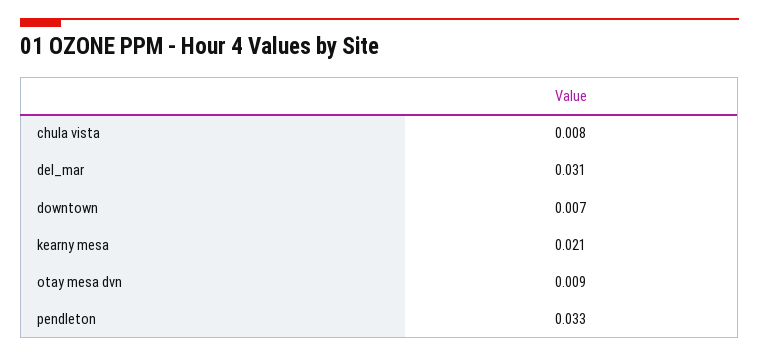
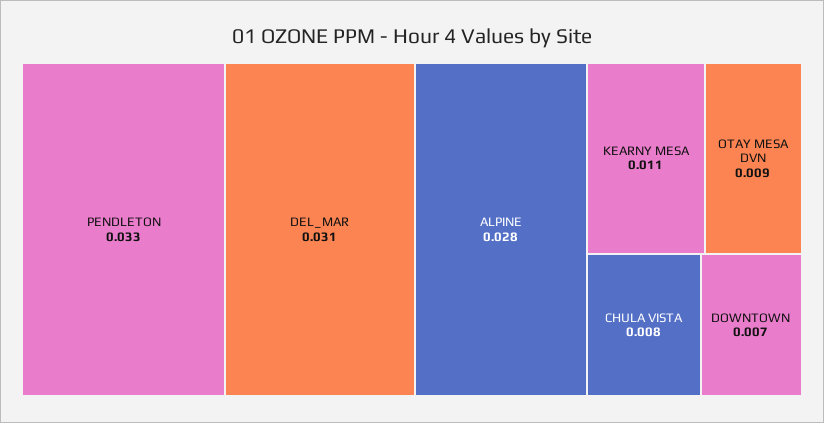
  {
    "chula vista": 0.008,
    "del_mar": 0.031,
    "downtown": 0.007,
-   "kearny mesa": 0.021,
+   "kearny mesa": 0.011,
    "otay mesa dvn": 0.009,
-   "pendleton": 0.033
+   "pendleton": 0.033,
+   "ALPINE": 0.028
  }

